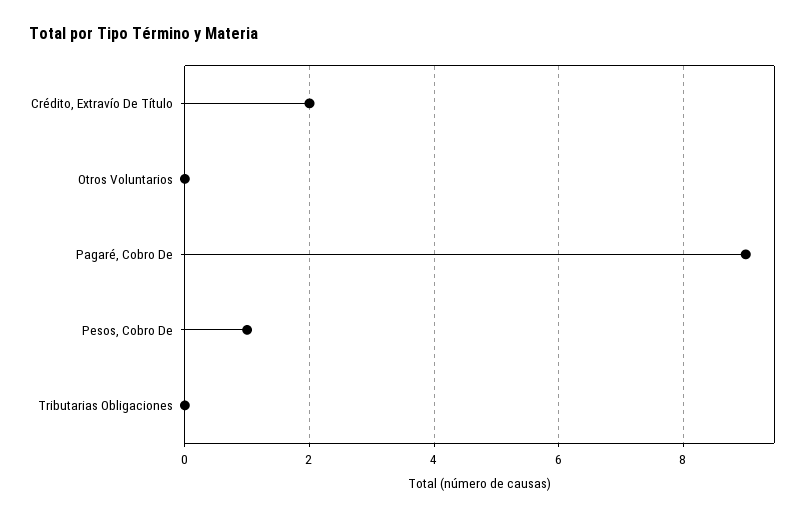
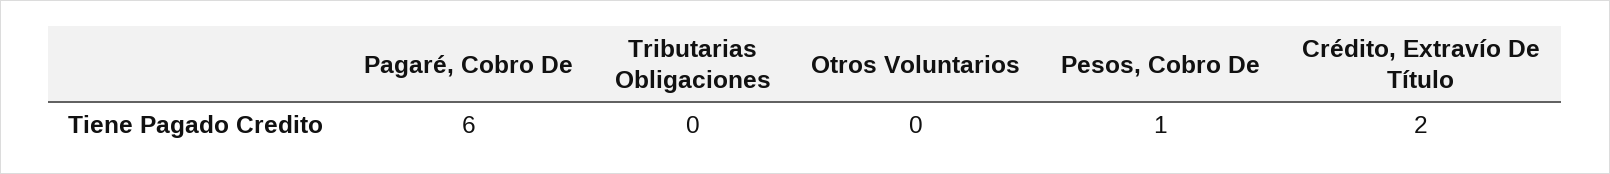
  {
    "Crédito, Extravío De Título": 2,
    "Otros Voluntarios": 0,
-   "Pagaré, Cobro De": 9,
+   "Pagaré, Cobro De": 6,
    "Pesos, Cobro De": 1,
    "Tributarias Obligaciones": 0
  }

